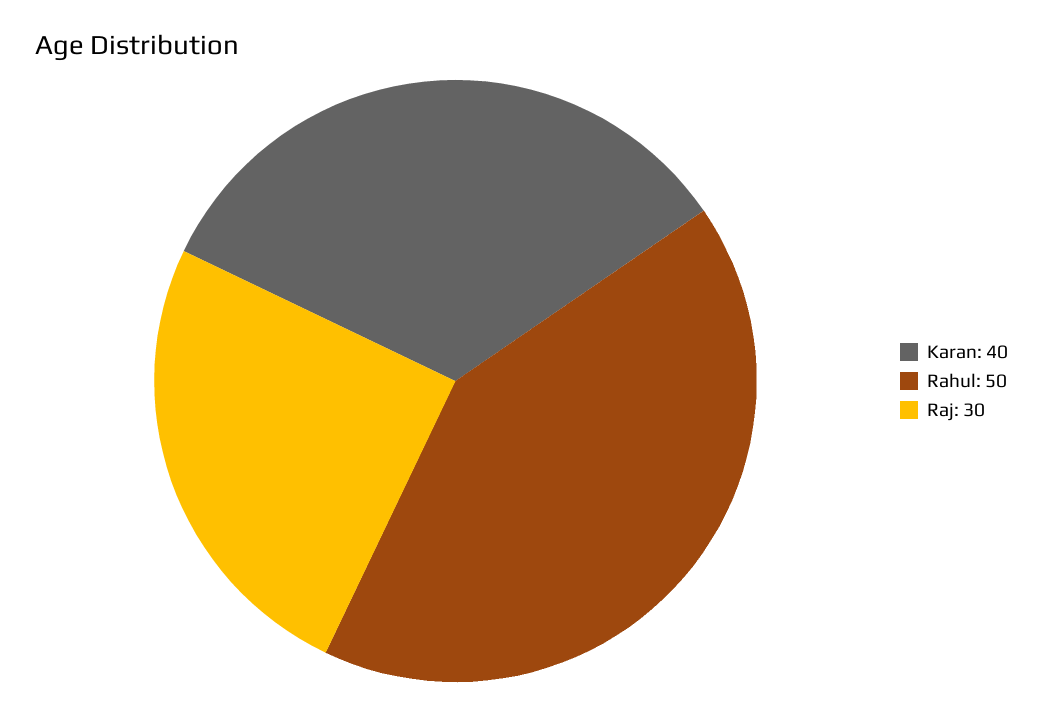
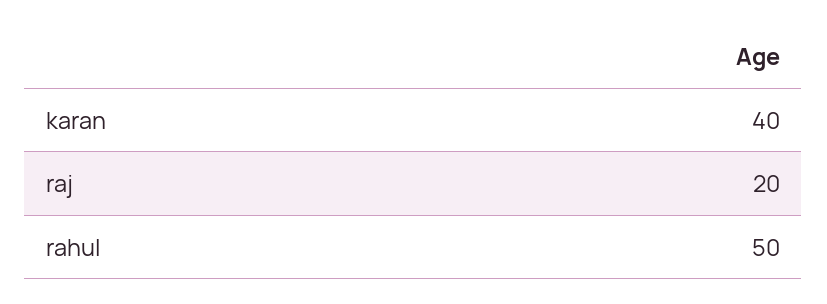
  {
    "Karan": 40,
    "Rahul": 50,
-   "Raj": 30
+   "Raj": 20
  }

